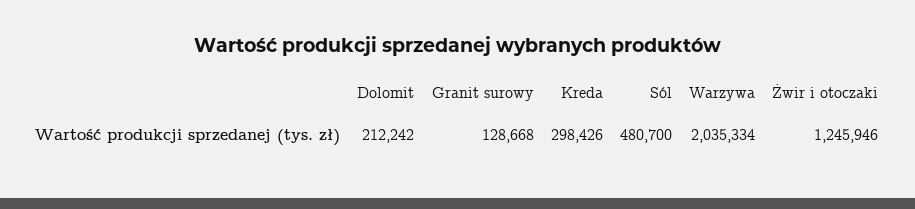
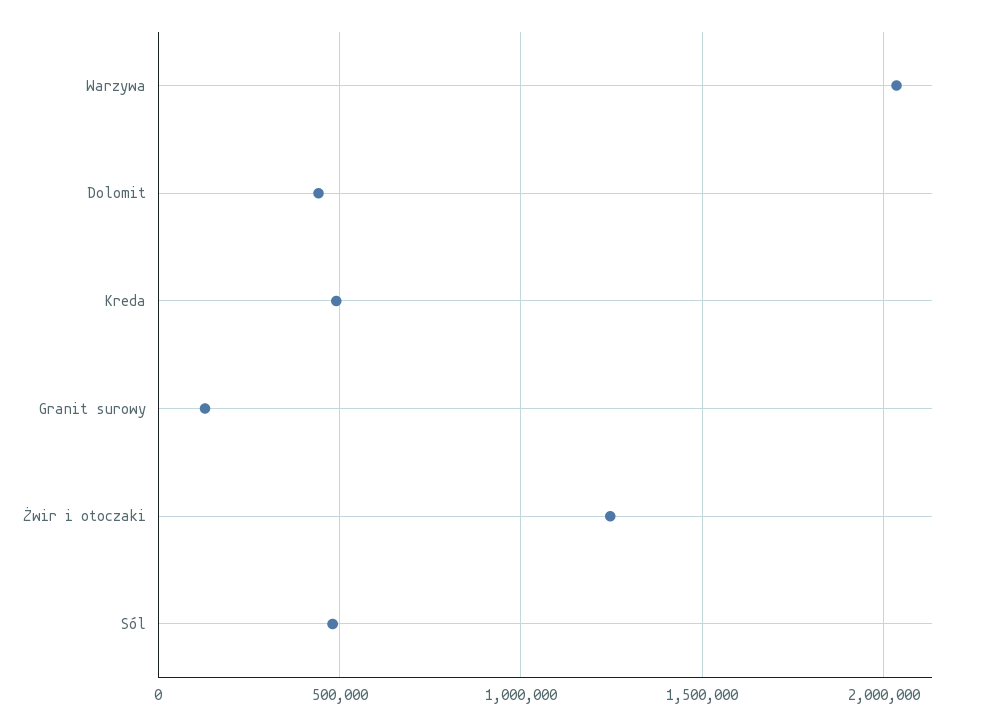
  {
-   "Dolomit": 212242,
+   "Dolomit": 450000,
    "Granit surowy": 128668,
-   "Kreda": 298426,
+   "Kreda": 500000,
    "Sól": 480700,
    "Warzywa": 2035334,
    "Żwir i otoczaki": 1245946
  }

